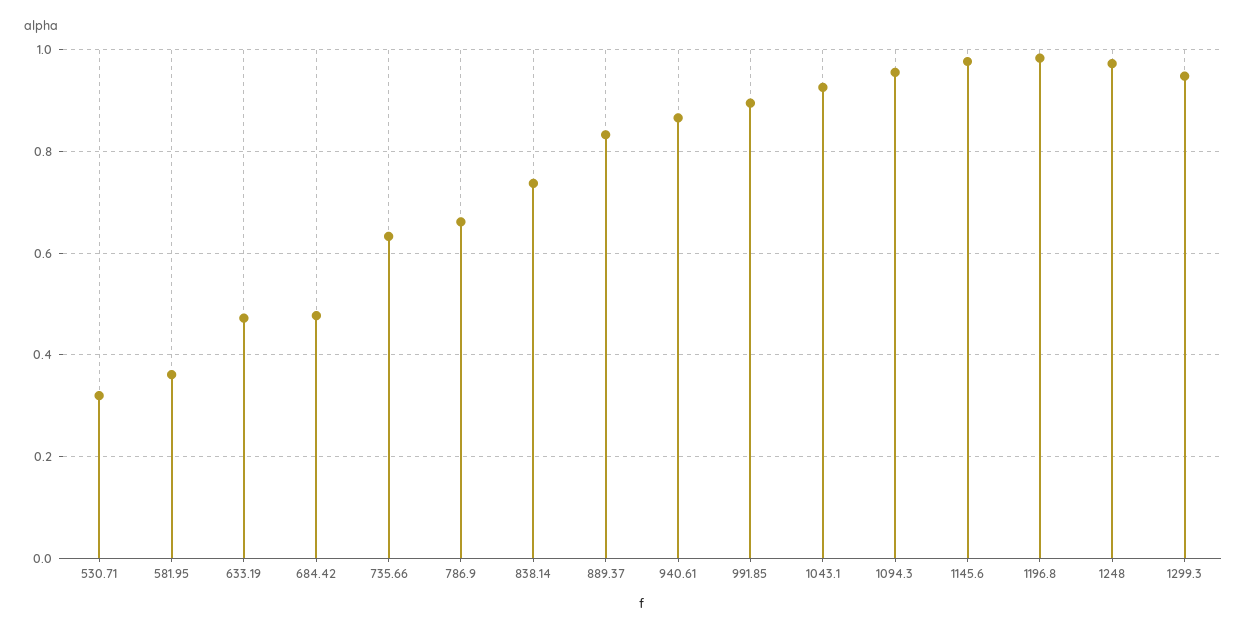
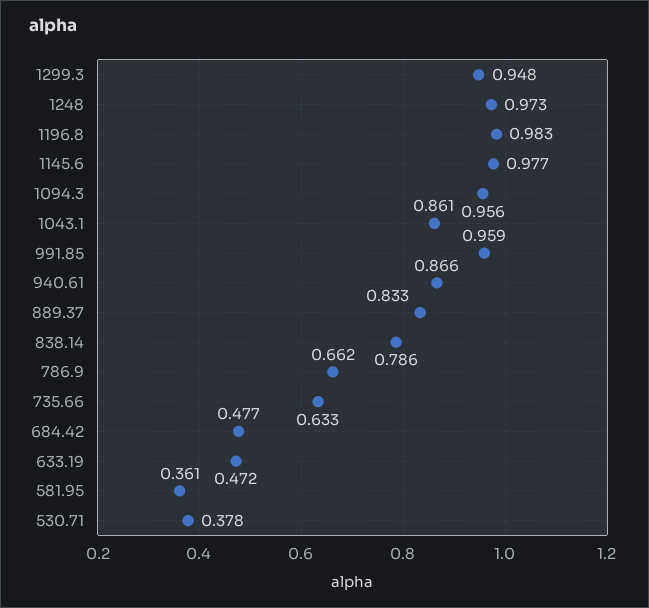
  {
-   "530.71": 0.32,
+   "530.71": 0.378,
    "581.95": 0.361,
    "633.19": 0.472,
    "684.42": 0.477,
    "735.66": 0.633,
    "786.9": 0.662,
-   "838.14": 0.74,
+   "838.14": 0.786,
    "889.37": 0.833,
    "940.61": 0.866,
-   "991.85": 0.9,
+   "991.85": 0.959,
-   "1043.1": 0.92,
+   "1043.1": 0.861,
    "1094.3": 0.956,
    "1145.6": 0.977,
    "1196.8": 0.983,
    "1248": 0.973,
    "1299.3": 0.948
  }

